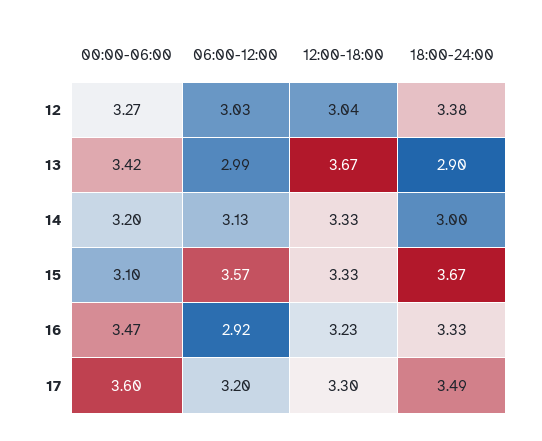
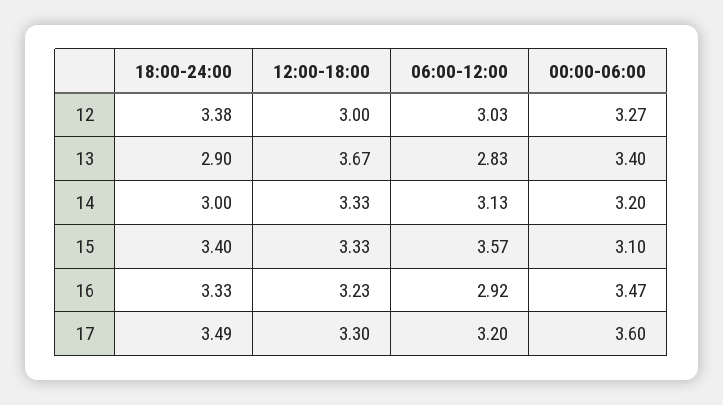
  {
    "00:00-06:00": {
      "12": 3.27,
-     "13": 3.42,
+     "13": 3.4,
      "14": 3.2,
      "15": 3.1,
      "16": 3.47,
      "17": 3.6
    },
    "06:00-12:00": {
      "12": 3.03,
-     "13": 2.99,
+     "13": 2.83,
      "14": 3.13,
      "15": 3.57,
      "16": 2.92,
      "17": 3.2
    },
    "12:00-18:00": {
-     "12": 3.04,
+     "12": 3,
      "13": 3.67,
      "14": 3.33,
      "15": 3.33,
      "16": 3.23,
      "17": 3.3
    },
    "18:00-24:00": {
      "12": 3.38,
      "13": 2.9,
      "14": 3,
-     "15": 3.67,
+     "15": 3.4,
      "16": 3.33,
      "17": 3.49
    }
  }

